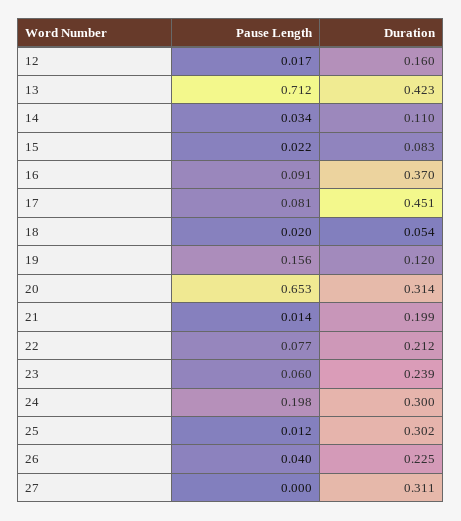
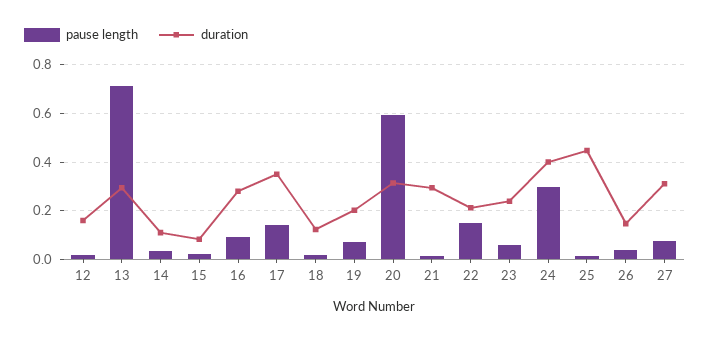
  {
    "Pause Length": {
      "12": 0.017,
      "13": 0.712,
      "14": 0.034,
      "15": 0.022,
      "16": 0.091,
-     "17": 0.081,
+     "17": 0.15,
      "18": 0.02,
-     "19": 0.156,
+     "19": 0.075,
-     "20": 0.653,
+     "20": 0.6,
      "21": 0.014,
-     "22": 0.077,
+     "22": 0.15,
      "23": 0.06,
-     "24": 0.198,
+     "24": 0.3,
      "25": 0.012,
      "26": 0.04,
-     "27": 0
+     "27": 0.075
    },
    "Duration": {
      "12": 0.16,
-     "13": 0.423,
+     "13": 0.3,
      "14": 0.11,
      "15": 0.083,
-     "16": 0.37,
+     "16": 0.275,
-     "17": 0.451,
+     "17": 0.35,
-     "18": 0.054,
+     "18": 0.125,
-     "19": 0.12,
+     "19": 0.2,
      "20": 0.314,
-     "21": 0.199,
+     "21": 0.3,
      "22": 0.212,
      "23": 0.239,
-     "24": 0.3,
+     "24": 0.4,
-     "25": 0.302,
+     "25": 0.45,
-     "26": 0.225,
+     "26": 0.15,
      "27": 0.311
    }
  }

